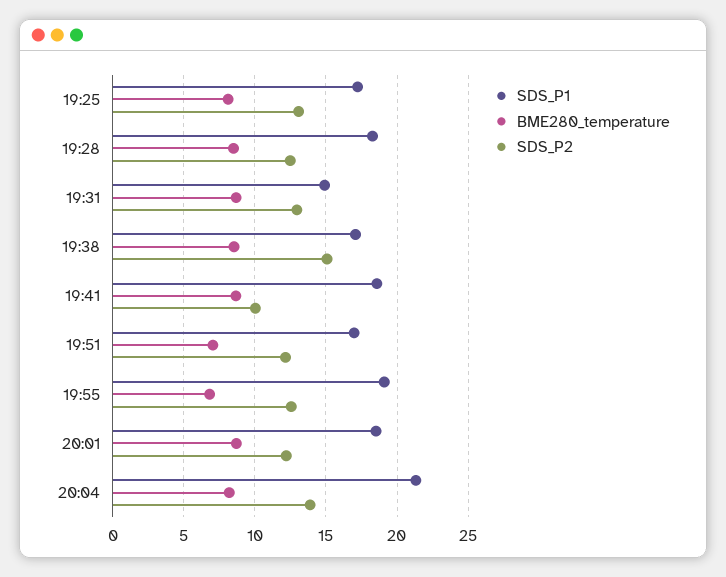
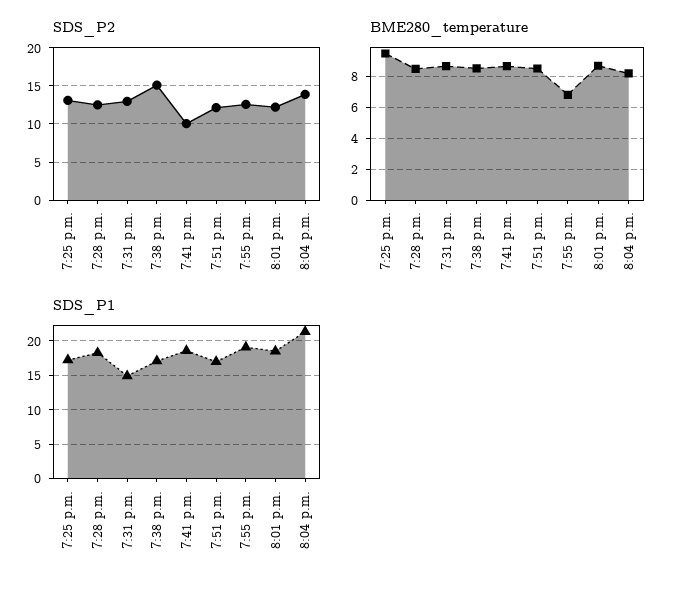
  {
    "SDS_P1": {
      "19:25": 17,
      "19:28": 18.5,
      "19:31": 15,
      "19:38": 17,
      "19:41": 18.5,
      "19:51": 17,
      "19:55": 19,
      "20:01": 18.5,
      "20:04": 21.5
    },
    "BME280_temperature": {
-     "19:25": 8,
+     "19:25": 9.5,
      "19:28": 8.5,
      "19:31": 8.5,
      "19:38": 8.5,
      "19:41": 8.5,
-     "19:51": 7,
+     "19:51": 8.5,
      "19:55": 7,
      "20:01": 8.5,
      "20:04": 8
    },
    "SDS_P2": {
      "19:25": 13,
      "19:28": 12.5,
      "19:31": 13,
      "19:38": 15,
      "19:41": 10,
      "19:51": 12,
      "19:55": 12.5,
      "20:01": 12,
      "20:04": 14
    }
  }

